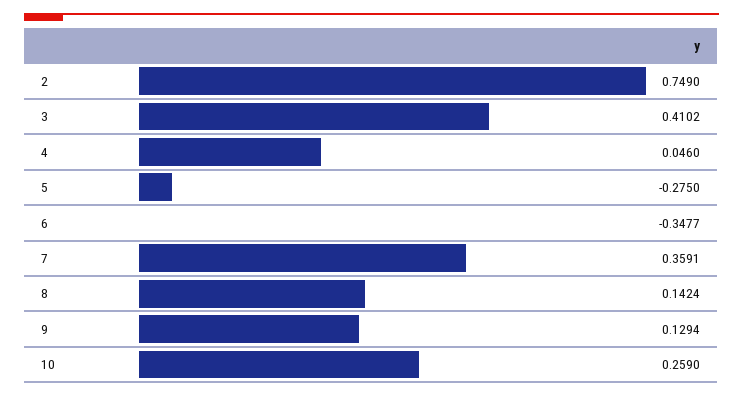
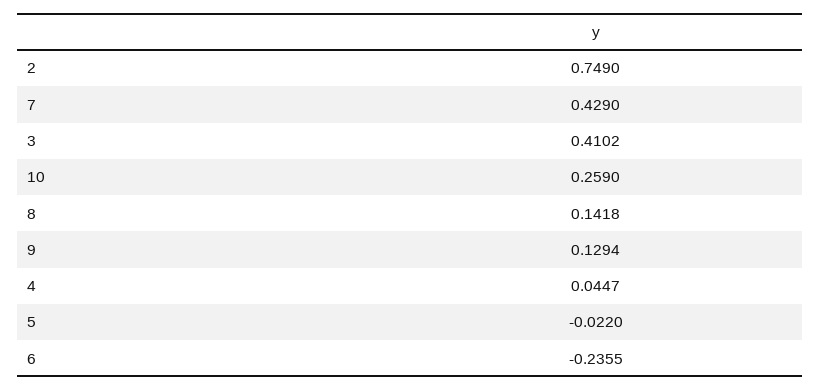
  {
    "2": 0.749,
    "3": 0.4102,
-   "4": 0.046,
+   "4": 0.0447,
-   "5": -0.275,
+   "5": -0.022,
-   "6": -0.3477,
+   "6": -0.2355,
-   "7": 0.3591,
+   "7": 0.429,
-   "8": 0.1424,
+   "8": 0.1418,
    "9": 0.1294,
    "10": 0.259
  }

